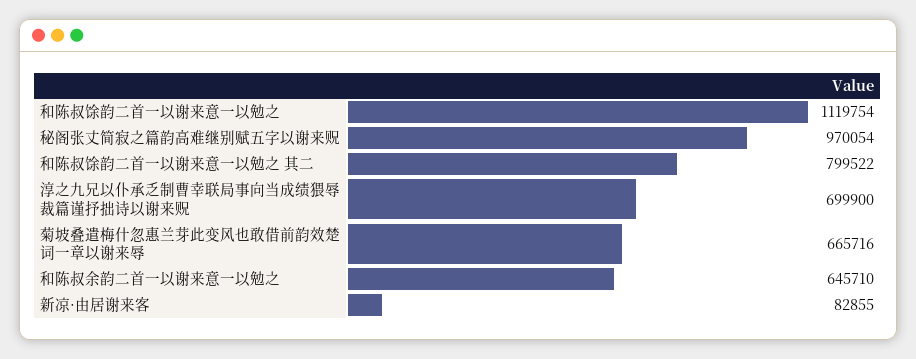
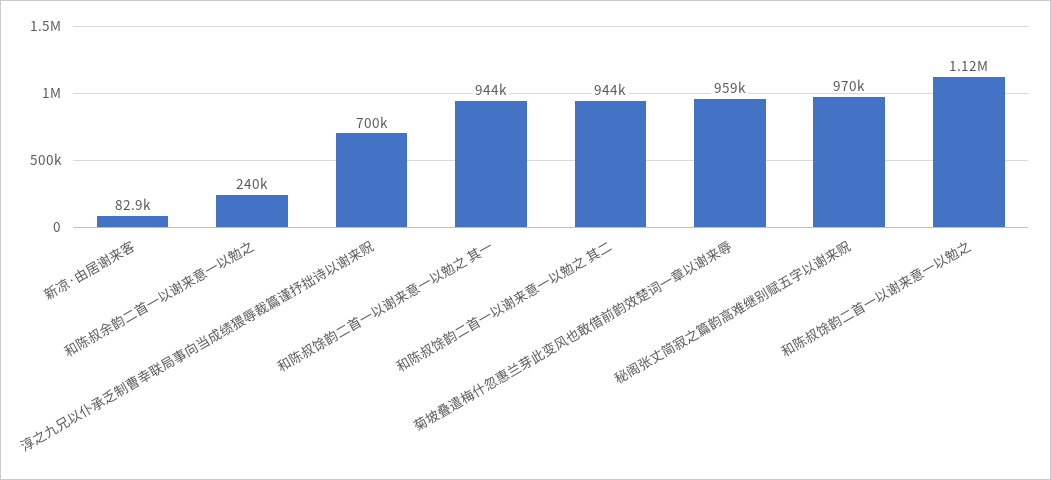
  {
    "和陈叔馀韵二首一以谢来意一以勉之": 1119754,
    "秘阁张丈简寂之篇韵高难继别赋五字以谢来贶": 970054,
-   "和陈叔馀韵二首一以谢来意一以勉之 其二": 799522,
+   "和陈叔馀韵二首一以谢来意一以勉之 其二": 944000,
    "淳之九兄以仆承乏制曹幸联局事向当成绩猥辱裁篇谨抒拙诗以谢来贶": 699900,
-   "菊坡叠遣梅什忽惠兰芽此变风也敢借前韵效楚词一章以谢来辱": 665716,
+   "菊坡叠遣梅什忽惠兰芽此变风也敢借前韵效楚词一章以谢来辱": 959000,
-   "和陈叔余韵二首一以谢来意一以勉之": 645710,
+   "和陈叔余韵二首一以谢来意一以勉之": 240000,
-   "新凉·由居谢来客": 82855
+   "新凉·由居谢来客": 82855,
+   "和陈叔馀韵二首一以谢来意一以勉之 其一": 944000
  }

